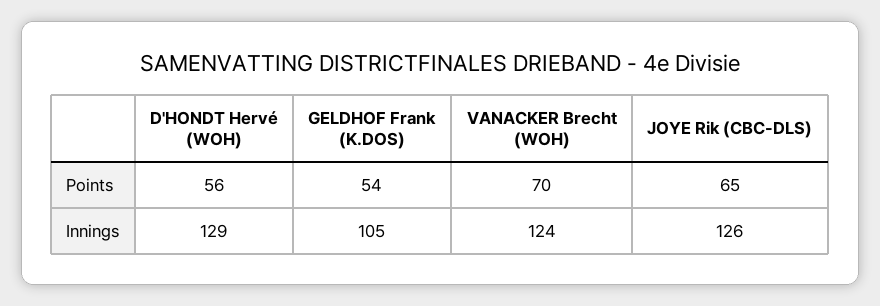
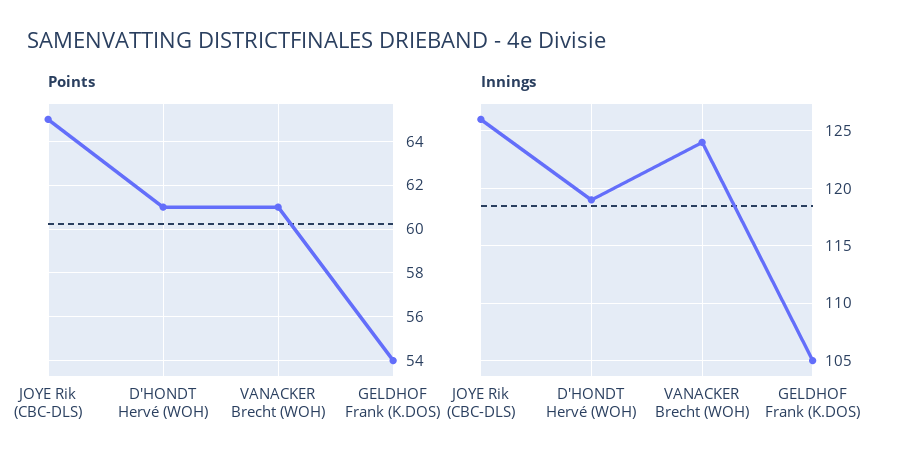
  {
    "Points": {
-     "D'HONDT Hervé (WOH)": 56,
+     "D'HONDT Hervé (WOH)": 61,
      "GELDHOF Frank (K.DOS)": 54,
-     "VANACKER Brecht (WOH)": 70,
+     "VANACKER Brecht (WOH)": 61,
      "JOYE Rik (CBC-DLS)": 65
    },
    "Innings": {
-     "D'HONDT Hervé (WOH)": 129,
+     "D'HONDT Hervé (WOH)": 119,
      "GELDHOF Frank (K.DOS)": 105,
      "VANACKER Brecht (WOH)": 124,
      "JOYE Rik (CBC-DLS)": 126
    }
  }

